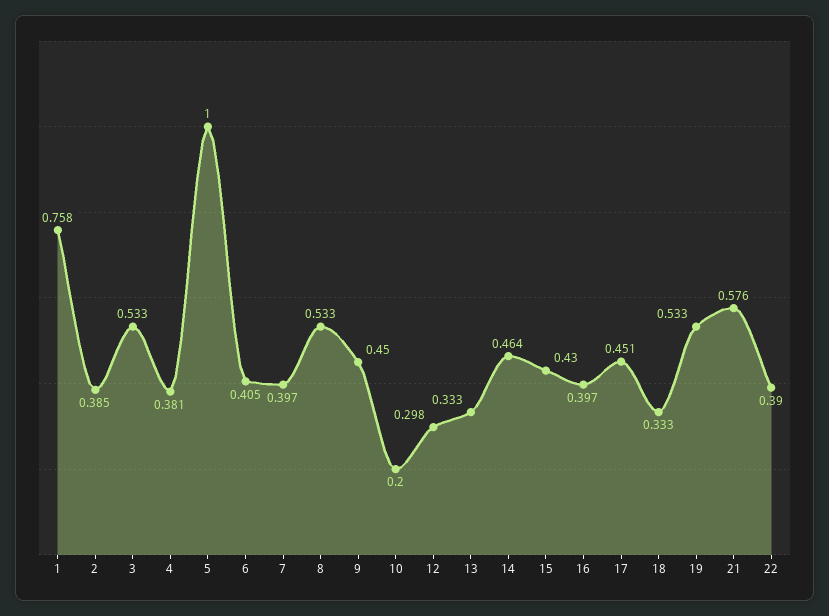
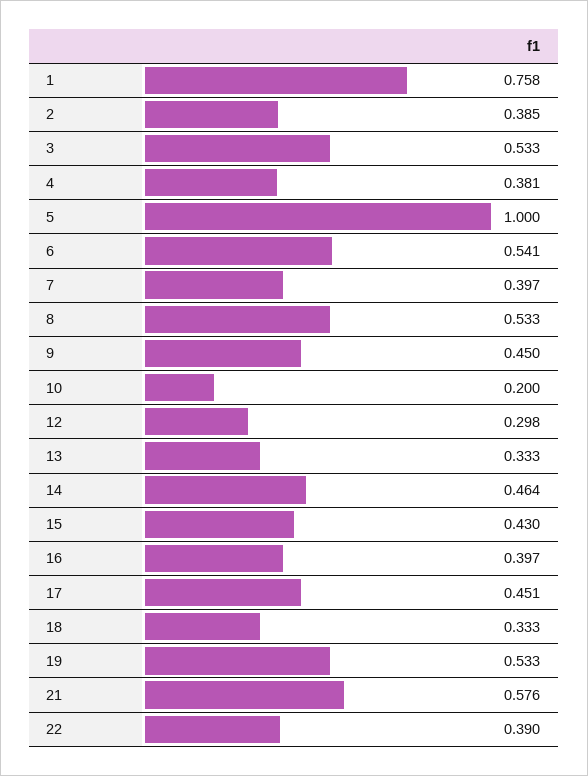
  {
    "1": 0.758,
    "2": 0.385,
    "3": 0.533,
    "4": 0.381,
    "5": 1,
-   "6": 0.405,
+   "6": 0.541,
    "7": 0.397,
    "8": 0.533,
    "9": 0.45,
    "10": 0.2,
    "12": 0.298,
    "13": 0.333,
    "14": 0.464,
    "15": 0.43,
    "16": 0.397,
    "17": 0.451,
    "18": 0.333,
    "19": 0.533,
    "21": 0.576,
    "22": 0.39
  }

